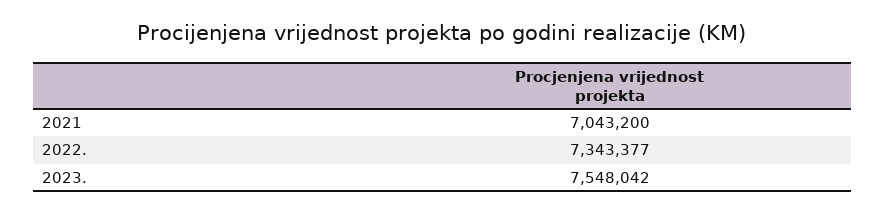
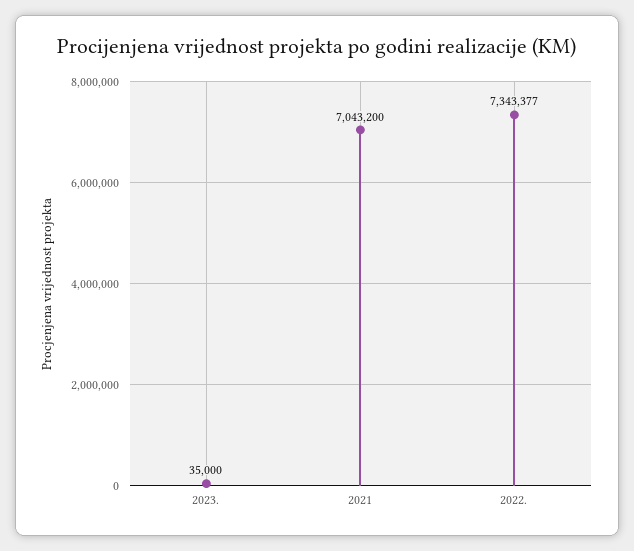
  {
    "2021": 7043200,
    "2022.": 7343377,
-   "2023.": 7548042
+   "2023.": 35000
  }

